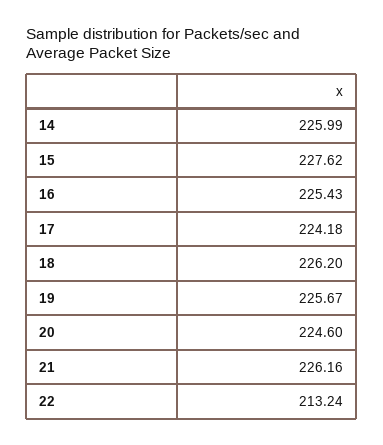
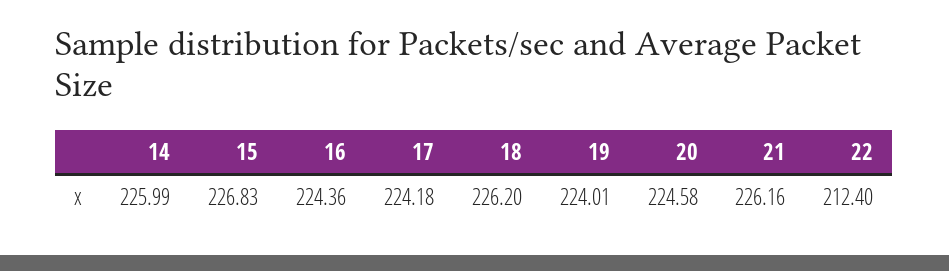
  {
    "14": 225.99,
-   "15": 227.62,
+   "15": 226.83,
-   "16": 225.43,
+   "16": 224.36,
    "17": 224.18,
    "18": 226.2,
-   "19": 225.67,
+   "19": 224.01,
-   "20": 224.6,
+   "20": 224.58,
    "21": 226.16,
-   "22": 213.24
+   "22": 212.4
  }

